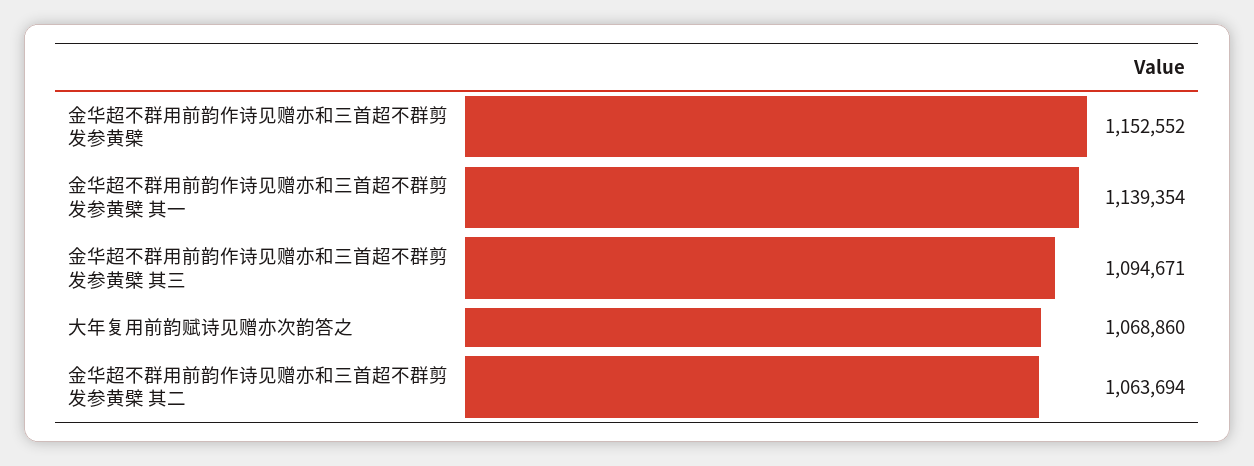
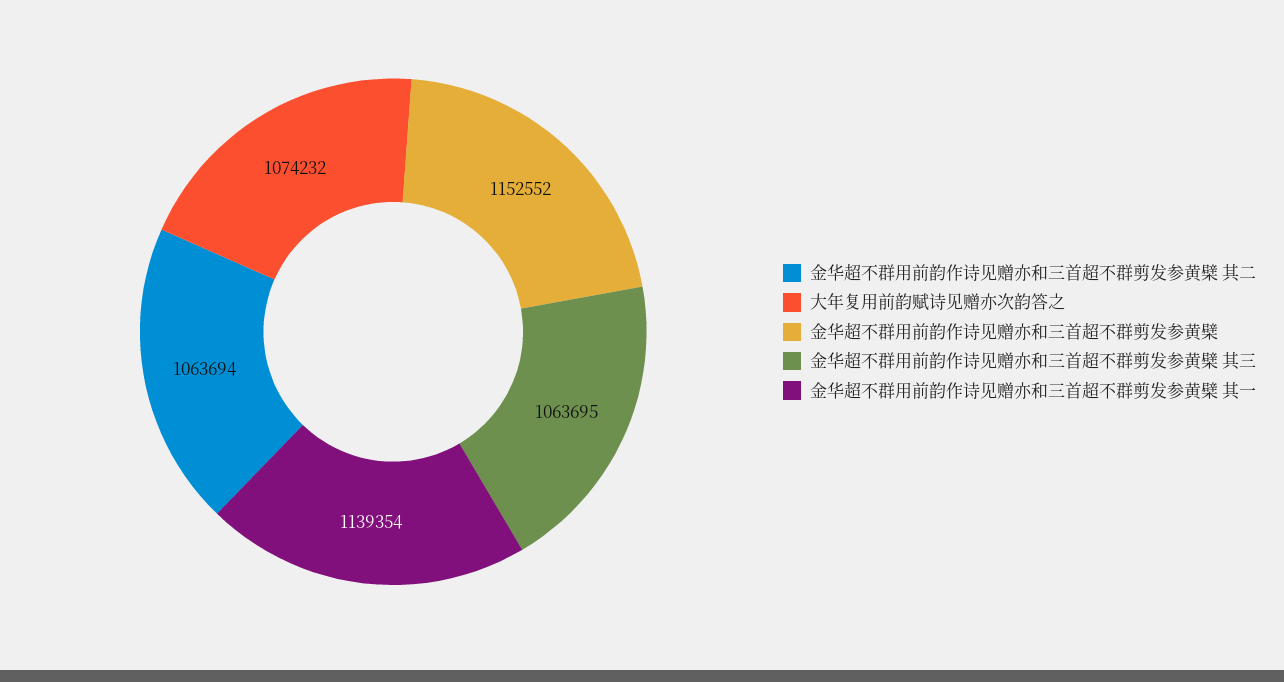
  {
    "金华超不群用前韵作诗见赠亦和三首超不群剪发参黄檗": 1152552,
    "金华超不群用前韵作诗见赠亦和三首超不群剪发参黄檗 其一": 1139354,
-   "金华超不群用前韵作诗见赠亦和三首超不群剪发参黄檗 其三": 1094671,
+   "金华超不群用前韵作诗见赠亦和三首超不群剪发参黄檗 其三": 1063695,
-   "大年复用前韵赋诗见赠亦次韵答之": 1068860,
+   "大年复用前韵赋诗见赠亦次韵答之": 1074232,
    "金华超不群用前韵作诗见赠亦和三首超不群剪发参黄檗 其二": 1063694
  }

